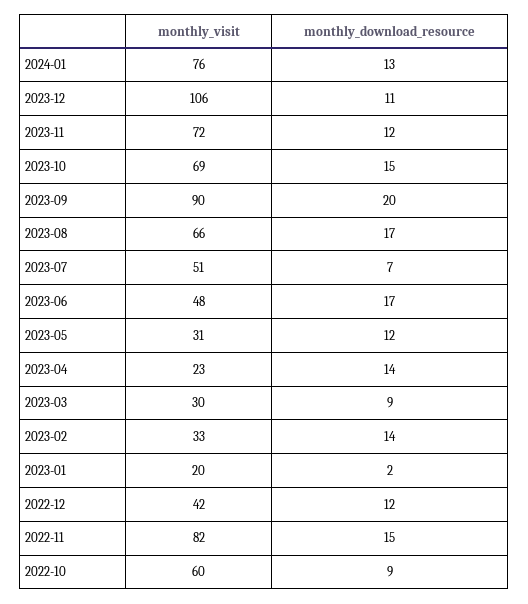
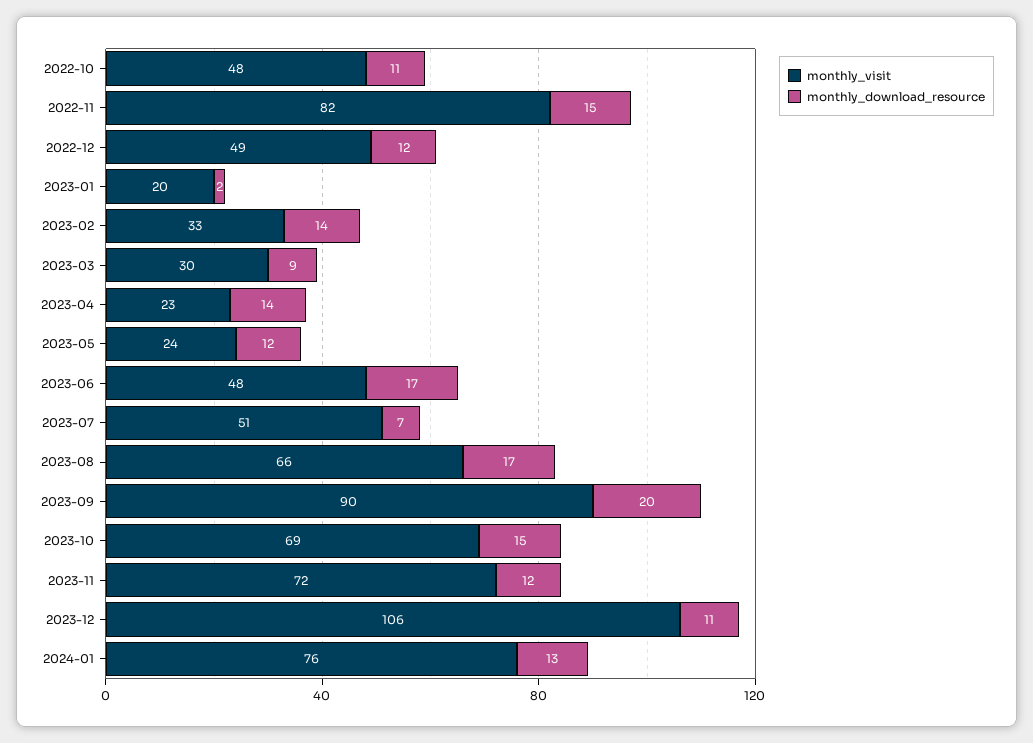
  {
    "monthly_visit": {
      "2024-01": 76,
      "2023-12": 106,
      "2023-11": 72,
      "2023-10": 69,
      "2023-09": 90,
      "2023-08": 66,
      "2023-07": 51,
      "2023-06": 48,
-     "2023-05": 31,
+     "2023-05": 24,
      "2023-04": 23,
      "2023-03": 30,
      "2023-02": 33,
      "2023-01": 20,
-     "2022-12": 42,
+     "2022-12": 49,
      "2022-11": 82,
-     "2022-10": 60
+     "2022-10": 48
    },
    "monthly_download_resource": {
      "2024-01": 13,
      "2023-12": 11,
      "2023-11": 12,
      "2023-10": 15,
      "2023-09": 20,
      "2023-08": 17,
      "2023-07": 7,
      "2023-06": 17,
      "2023-05": 12,
      "2023-04": 14,
      "2023-03": 9,
      "2023-02": 14,
      "2023-01": 2,
      "2022-12": 12,
      "2022-11": 15,
-     "2022-10": 9
+     "2022-10": 11
    }
  }

